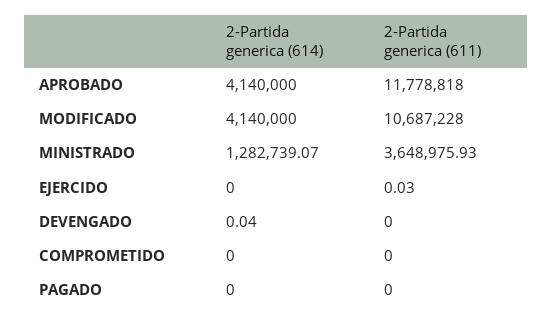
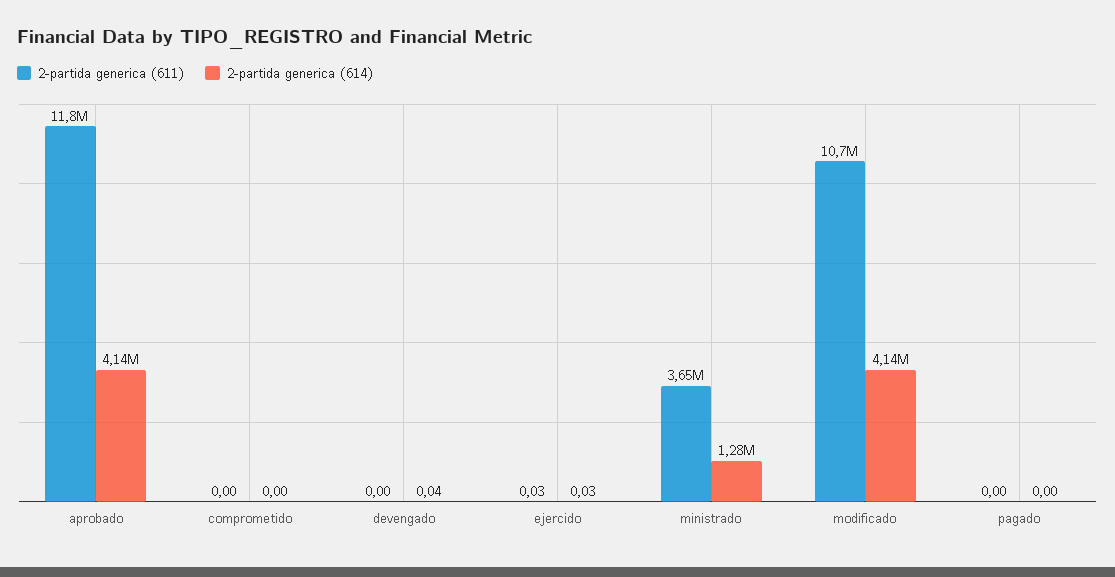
  {
    "2-Partida generica (614)": {
      "APROBADO": 4140000,
      "MODIFICADO": 4140000,
      "MINISTRADO": 1282739.07,
-     "EJERCIDO": 0,
+     "EJERCIDO": 0.03,
      "DEVENGADO": 0.04,
      "COMPROMETIDO": 0,
      "PAGADO": 0
    },
    "2-Partida generica (611)": {
      "APROBADO": 11778818,
      "MODIFICADO": 10687228,
      "MINISTRADO": 3648975.93,
      "EJERCIDO": 0.03,
      "DEVENGADO": 0,
      "COMPROMETIDO": 0,
      "PAGADO": 0
    }
  }

